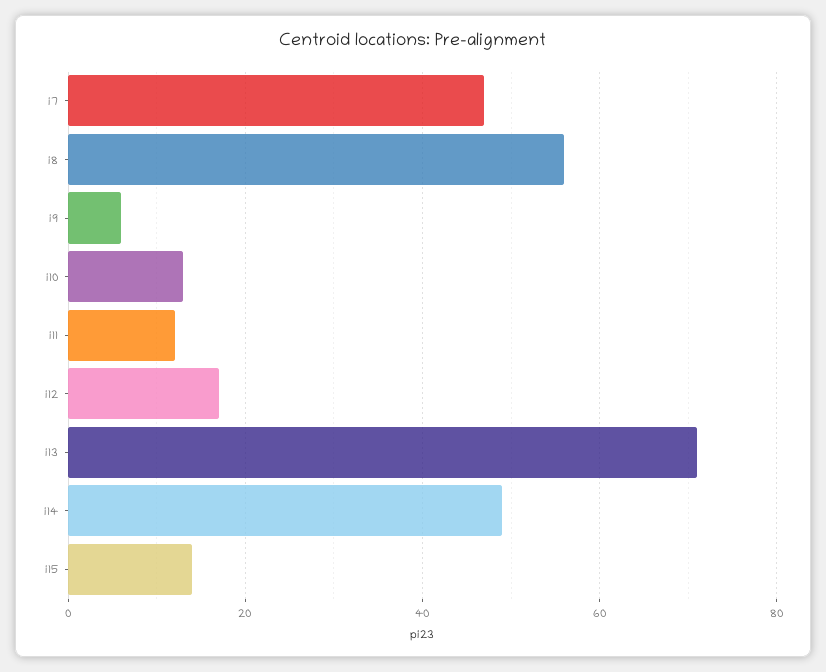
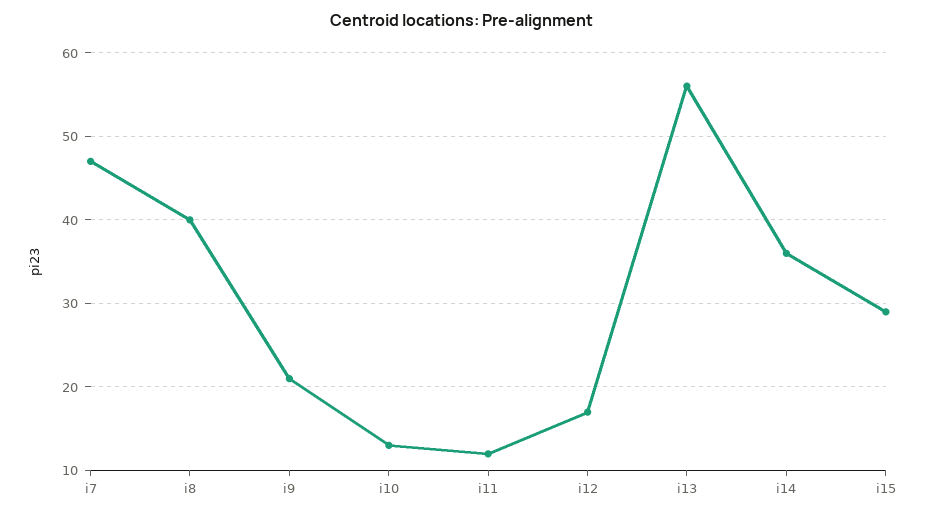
  {
    "i7": 47,
-   "i8": 55,
+   "i8": 40,
-   "i9": 5,
+   "i9": 21,
    "i10": 13,
    "i11": 12,
    "i12": 17,
-   "i13": 70,
+   "i13": 56,
-   "i14": 50,
+   "i14": 36,
-   "i15": 15
+   "i15": 29
  }

